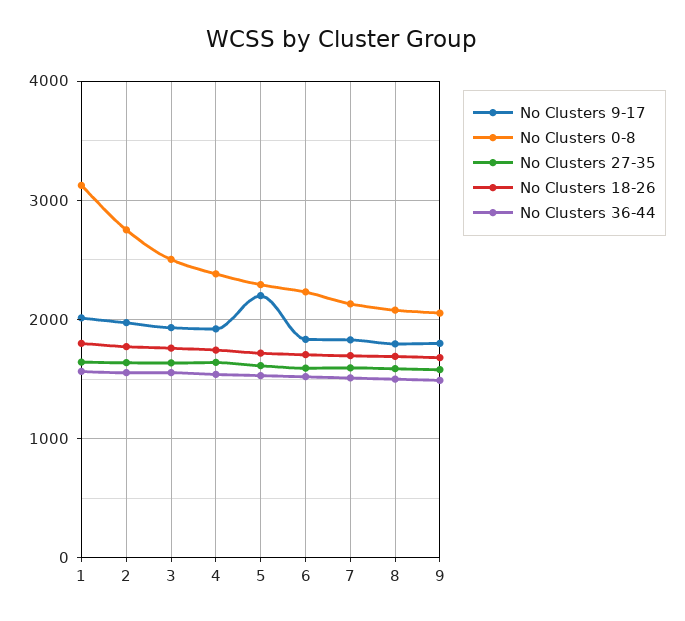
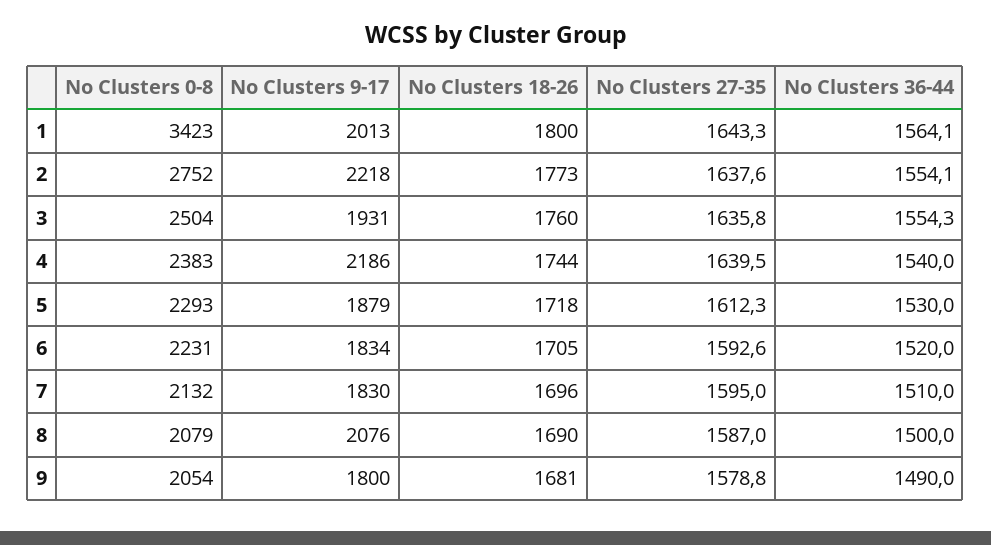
  {
    "No Clusters 9-17": {
      "1": 2013,
-     "2": 2000,
+     "2": 2218,
      "3": 1931,
-     "4": 1900,
+     "4": 2186,
-     "5": 2200,
+     "5": 1879,
      "6": 1834,
      "7": 1830,
-     "8": 1800,
+     "8": 2076,
      "9": 1800
    },
    "No Clusters 0-8": {
-     "1": 3100,
+     "1": 3423,
      "2": 2752,
      "3": 2504,
      "4": 2383,
      "5": 2293,
      "6": 2231,
      "7": 2132,
      "8": 2079,
      "9": 2054
    },
    "No Clusters 27-35": {
      "1": 1643.3,
      "2": 1637.6,
      "3": 1635.8,
      "4": 1639.5,
      "5": 1612.3,
      "6": 1592.6,
      "7": 1595,
      "8": 1587,
      "9": 1578.8
    },
    "No Clusters 18-26": {
      "1": 1800,
      "2": 1773,
      "3": 1760,
      "4": 1744,
      "5": 1718,
      "6": 1705,
      "7": 1696,
      "8": 1690,
      "9": 1681
    },
    "No Clusters 36-44": {
      "1": 1564.1,
      "2": 1554.1,
      "3": 1554.3,
      "4": 1540,
      "5": 1530,
      "6": 1520,
      "7": 1510,
      "8": 1500,
      "9": 1490
    }
  }

